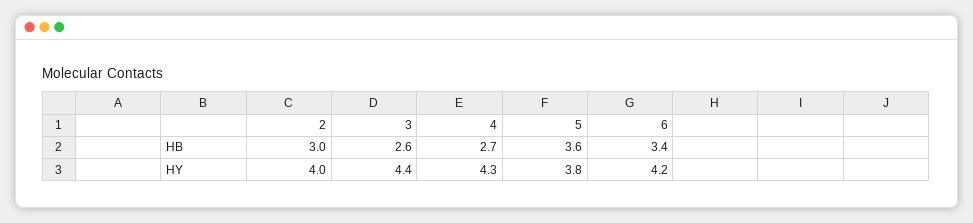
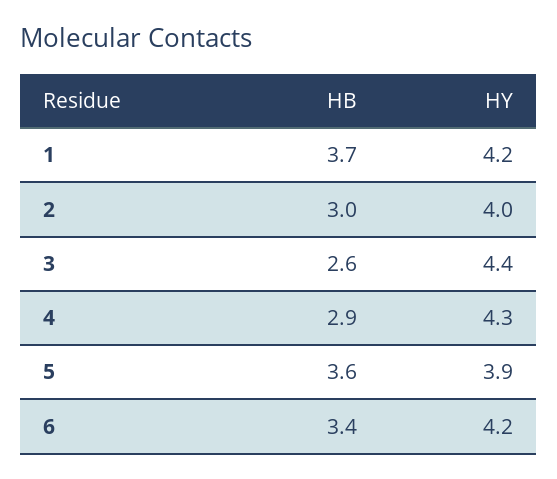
  {
    "2": {
      "HB": 3,
      "HY": 4
    },
    "3": {
      "HB": 2.6,
      "HY": 4.4
    },
    "4": {
-     "HB": 2.7,
+     "HB": 2.9,
      "HY": 4.3
    },
    "5": {
      "HB": 3.6,
-     "HY": 3.8
+     "HY": 3.9
    },
    "6": {
      "HB": 3.4,
      "HY": 4.2
-   }
+   },
+   "1": {
+     "HB": 3.7,
+     "HY": 4.2
+   }
  }

